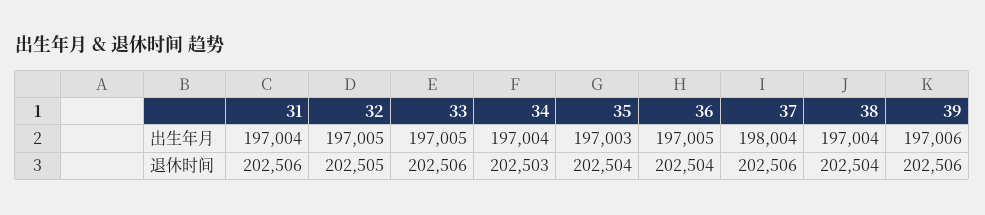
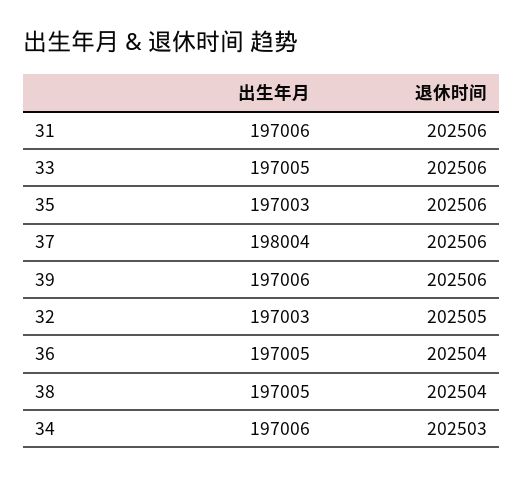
  {
    "31": {
-     "出生年月": 197004,
+     "出生年月": 197006,
      "退休时间": 202506
    },
    "32": {
-     "出生年月": 197005,
+     "出生年月": 197003,
      "退休时间": 202505
    },
    "33": {
      "出生年月": 197005,
      "退休时间": 202506
    },
    "34": {
-     "出生年月": 197004,
+     "出生年月": 197006,
      "退休时间": 202503
    },
    "35": {
      "出生年月": 197003,
-     "退休时间": 202504
+     "退休时间": 202506
    },
    "36": {
      "出生年月": 197005,
      "退休时间": 202504
    },
    "37": {
      "出生年月": 198004,
      "退休时间": 202506
    },
    "38": {
-     "出生年月": 197004,
+     "出生年月": 197005,
      "退休时间": 202504
    },
    "39": {
      "出生年月": 197006,
      "退休时间": 202506
    }
  }

